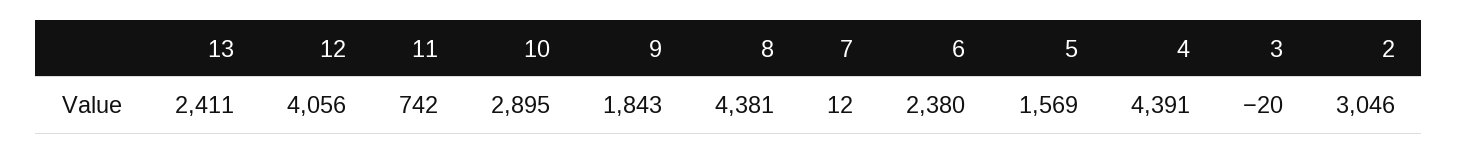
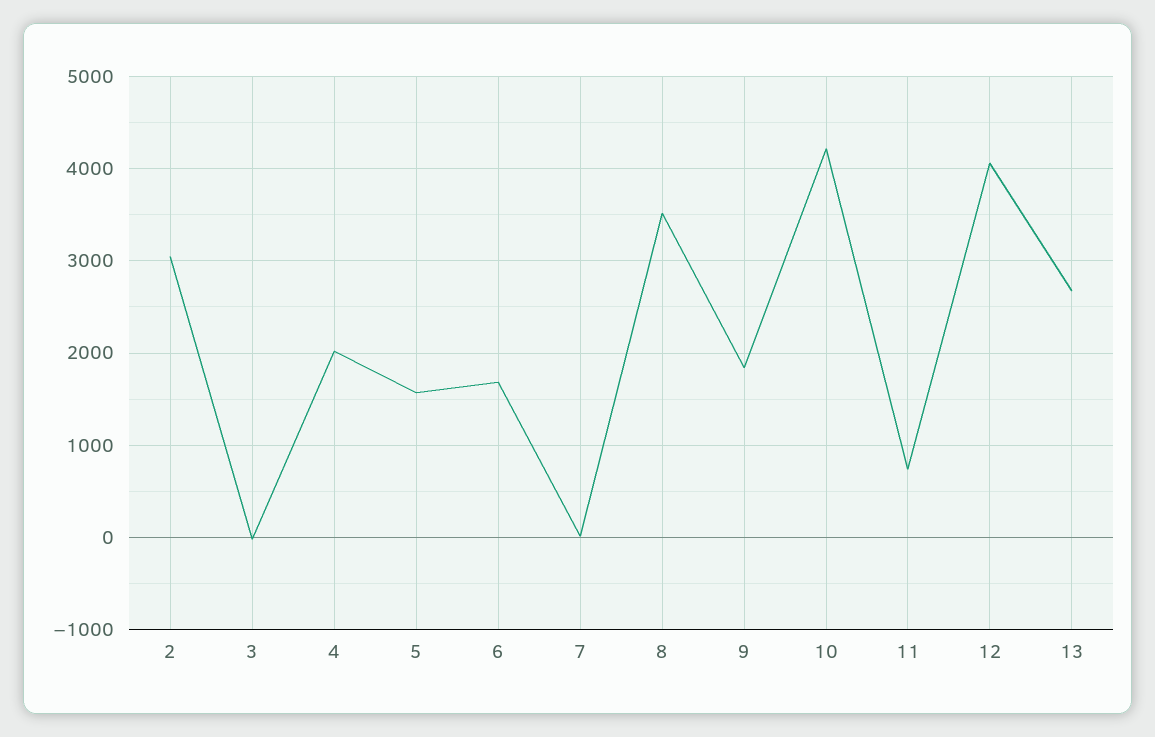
  {
-   "13": 2411,
+   "13": 2700,
    "12": 4056,
    "11": 742,
-   "10": 2895,
+   "10": 4200,
    "9": 1843,
-   "8": 4381,
+   "8": 3500,
    "7": 12,
-   "6": 2380,
+   "6": 1700,
    "5": 1569,
-   "4": 4391,
+   "4": 2000,
    "3": -20,
    "2": 3046
  }

